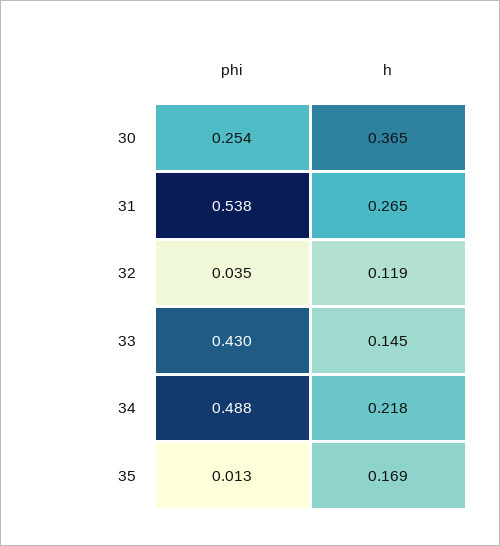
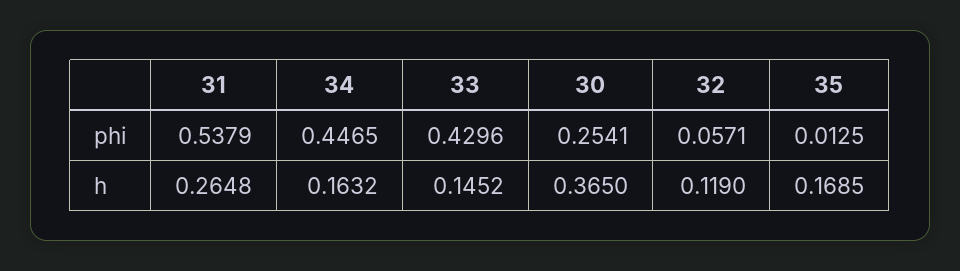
  {
    "phi": {
      "30": 0.2541,
      "31": 0.5379,
-     "32": 0.035,
+     "32": 0.0571,
      "33": 0.4296,
-     "34": 0.488,
+     "34": 0.4465,
      "35": 0.0125
    },
    "h": {
      "30": 0.365,
      "31": 0.2648,
      "32": 0.119,
      "33": 0.1452,
-     "34": 0.218,
+     "34": 0.1632,
      "35": 0.1685
    }
  }

